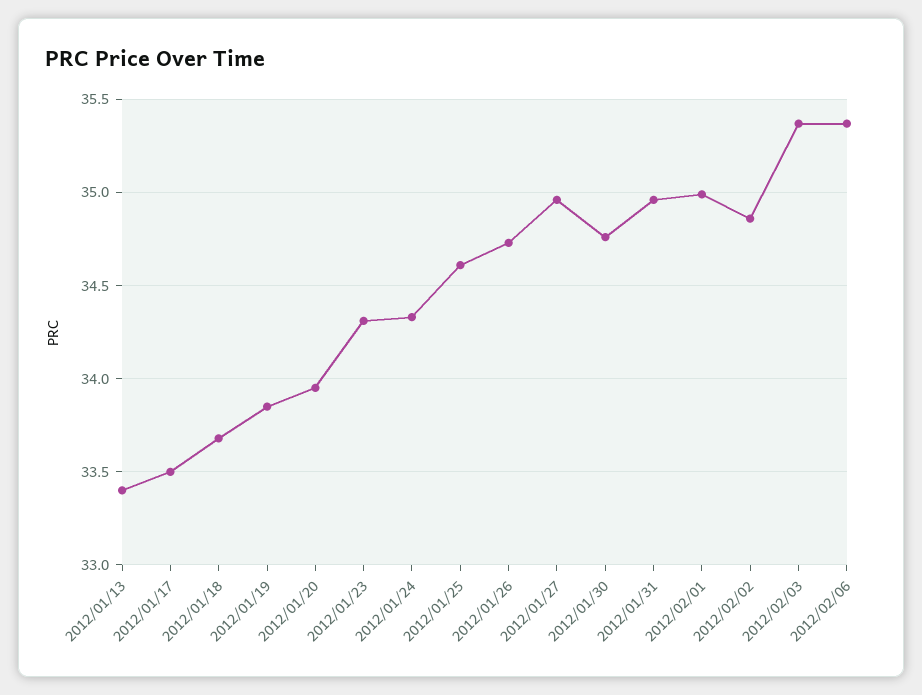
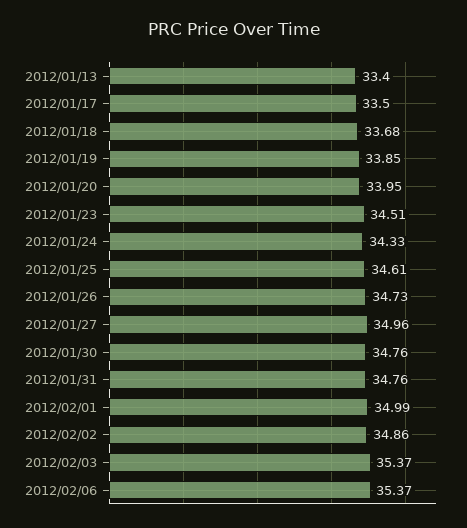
  {
    "2012/01/13": 33.4,
    "2012/01/17": 33.5,
    "2012/01/18": 33.68,
    "2012/01/19": 33.85,
    "2012/01/20": 33.95,
-   "2012/01/23": 34.3,
+   "2012/01/23": 34.51,
    "2012/01/24": 34.33,
    "2012/01/25": 34.61,
    "2012/01/26": 34.73,
    "2012/01/27": 34.96,
    "2012/01/30": 34.76,
-   "2012/01/31": 34.95,
+   "2012/01/31": 34.76,
    "2012/02/01": 34.99,
    "2012/02/02": 34.86,
    "2012/02/03": 35.37,
    "2012/02/06": 35.37
  }

